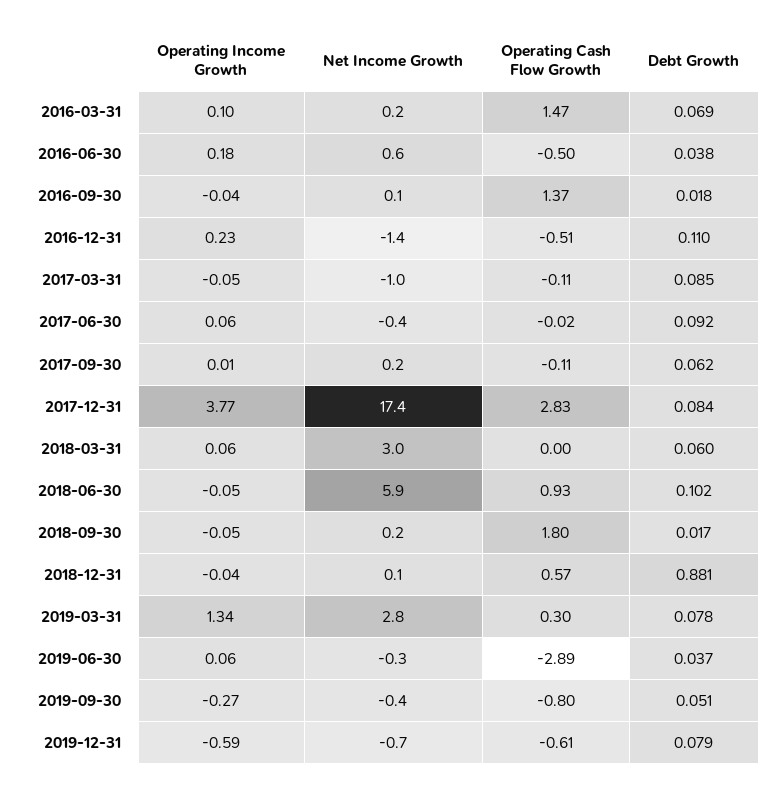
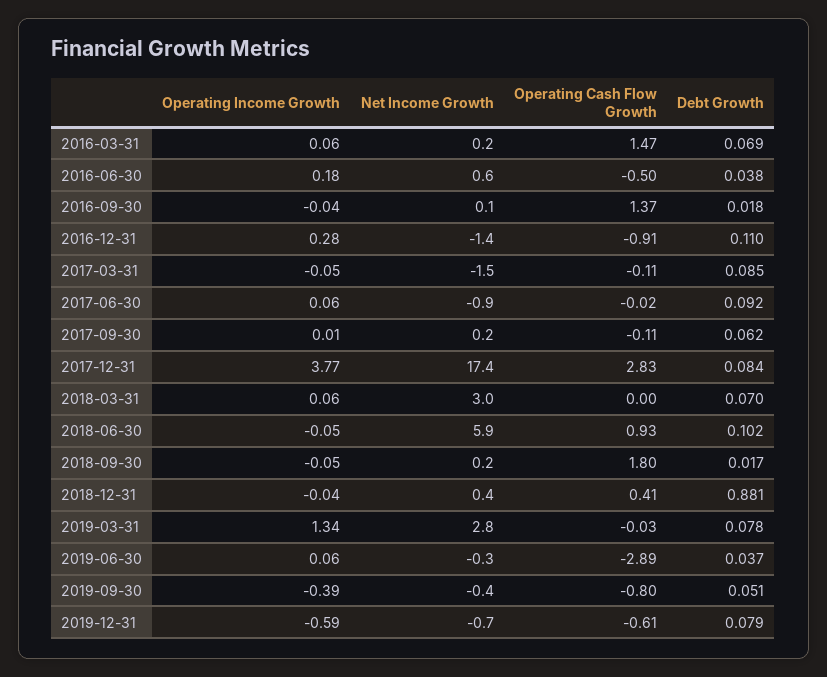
  {
    "Operating Income Growth": {
-     "2016-03-31": 0.1,
+     "2016-03-31": 0.06,
      "2016-06-30": 0.18,
      "2016-09-30": -0.04,
-     "2016-12-31": 0.23,
+     "2016-12-31": 0.28,
      "2017-03-31": -0.05,
      "2017-06-30": 0.06,
      "2017-09-30": 0.01,
      "2017-12-31": 3.77,
      "2018-03-31": 0.06,
      "2018-06-30": -0.05,
      "2018-09-30": -0.05,
      "2018-12-31": -0.04,
      "2019-03-31": 1.34,
      "2019-06-30": 0.06,
-     "2019-09-30": -0.27,
+     "2019-09-30": -0.39,
      "2019-12-31": -0.59
    },
    "Net Income Growth": {
      "2016-03-31": 0.2,
      "2016-06-30": 0.6,
      "2016-09-30": 0.1,
      "2016-12-31": -1.4,
-     "2017-03-31": -1,
+     "2017-03-31": -1.5,
-     "2017-06-30": -0.4,
+     "2017-06-30": -0.9,
      "2017-09-30": 0.2,
      "2017-12-31": 17.4,
      "2018-03-31": 3,
      "2018-06-30": 5.9,
      "2018-09-30": 0.2,
-     "2018-12-31": 0.1,
+     "2018-12-31": 0.4,
      "2019-03-31": 2.8,
      "2019-06-30": -0.3,
      "2019-09-30": -0.4,
      "2019-12-31": -0.7
    },
    "Operating Cash Flow Growth": {
      "2016-03-31": 1.47,
      "2016-06-30": -0.5,
      "2016-09-30": 1.37,
-     "2016-12-31": -0.51,
+     "2016-12-31": -0.91,
      "2017-03-31": -0.11,
      "2017-06-30": -0.02,
      "2017-09-30": -0.11,
      "2017-12-31": 2.83,
      "2018-03-31": 0,
      "2018-06-30": 0.93,
      "2018-09-30": 1.8,
-     "2018-12-31": 0.57,
+     "2018-12-31": 0.41,
-     "2019-03-31": 0.3,
+     "2019-03-31": -0.03,
      "2019-06-30": -2.89,
      "2019-09-30": -0.8,
      "2019-12-31": -0.61
    },
    "Debt Growth": {
      "2016-03-31": 0.069,
      "2016-06-30": 0.038,
      "2016-09-30": 0.018,
      "2016-12-31": 0.11,
      "2017-03-31": 0.085,
      "2017-06-30": 0.092,
      "2017-09-30": 0.062,
      "2017-12-31": 0.084,
-     "2018-03-31": 0.06,
+     "2018-03-31": 0.07,
      "2018-06-30": 0.102,
      "2018-09-30": 0.017,
      "2018-12-31": 0.881,
      "2019-03-31": 0.078,
      "2019-06-30": 0.037,
      "2019-09-30": 0.051,
      "2019-12-31": 0.079
    }
  }

